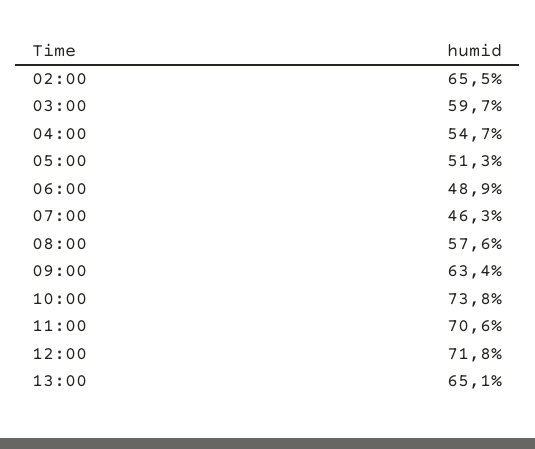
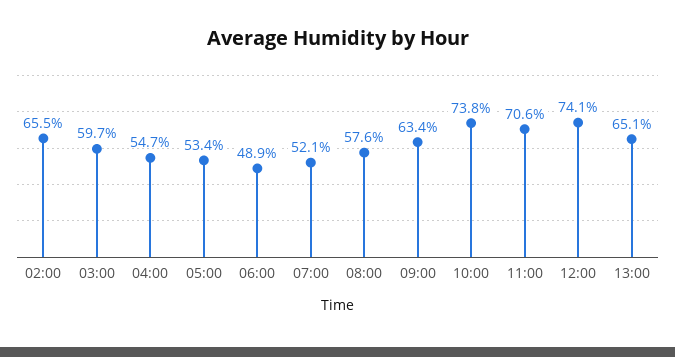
  {
    "02:00": 65.5,
    "03:00": 59.7,
    "04:00": 54.7,
-   "05:00": 51.3,
+   "05:00": 53.4,
    "06:00": 48.9,
-   "07:00": 46.3,
+   "07:00": 52.1,
    "08:00": 57.6,
    "09:00": 63.4,
    "10:00": 73.8,
    "11:00": 70.6,
-   "12:00": 71.8,
+   "12:00": 74.1,
    "13:00": 65.1
  }

